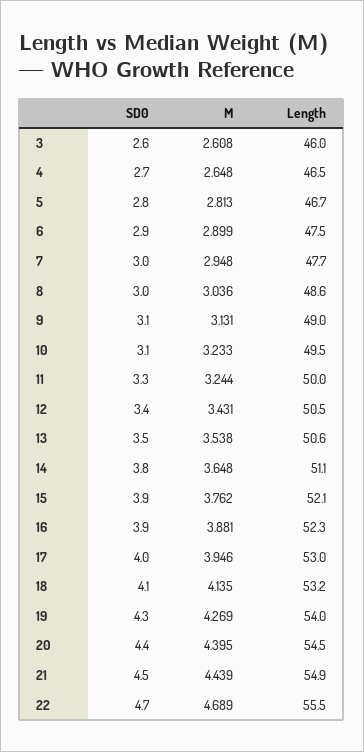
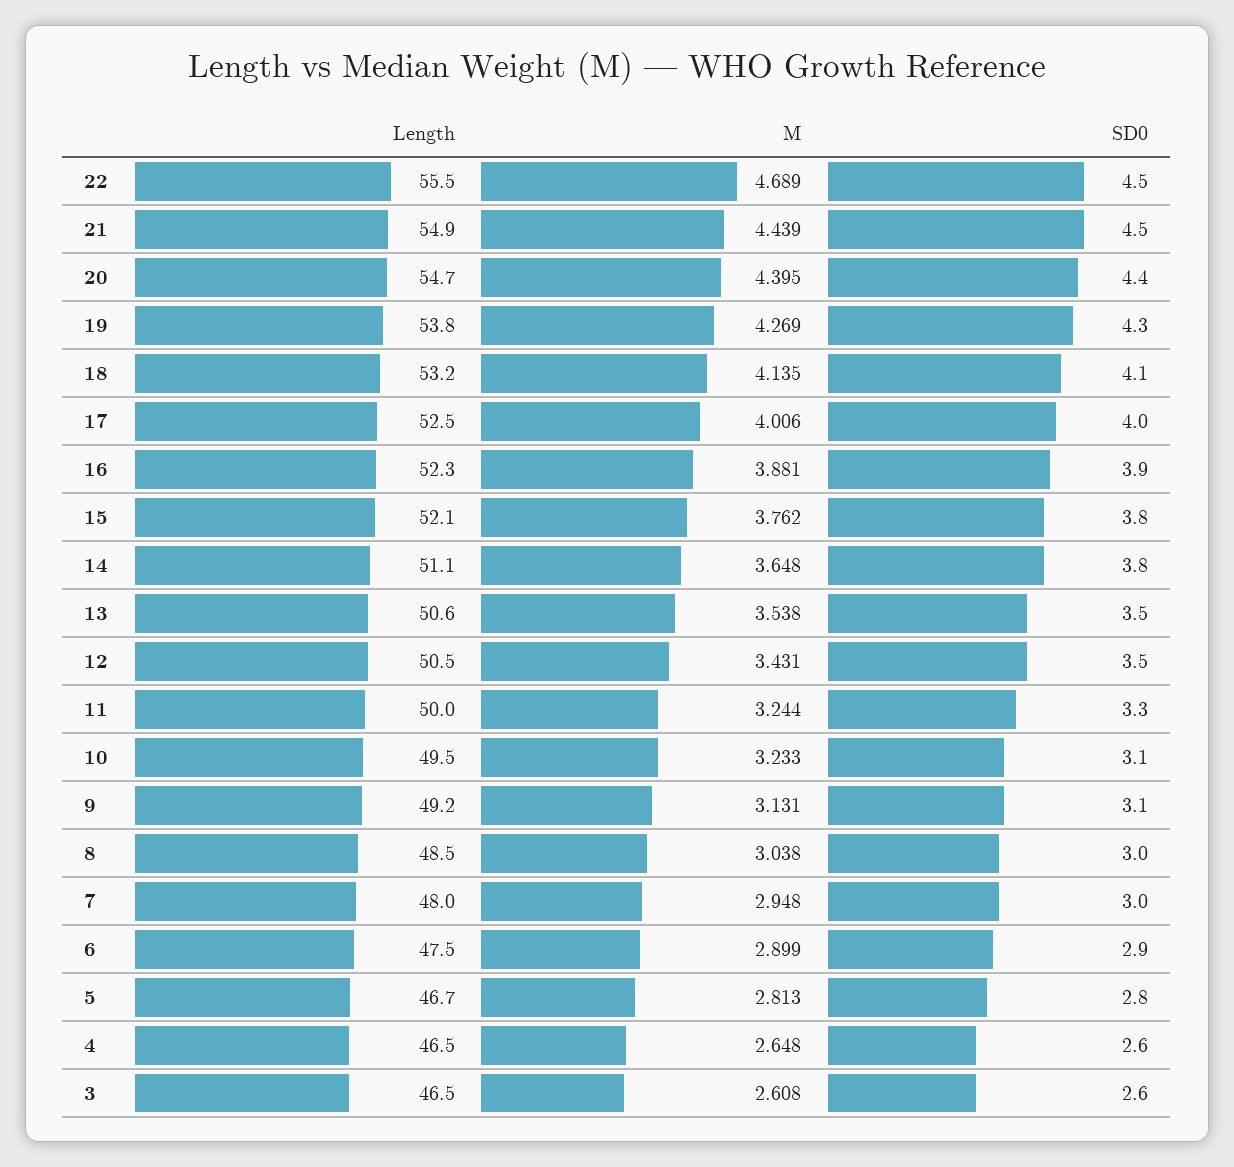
  {
    "SD0": {
      "3": 2.6,
-     "4": 2.7,
+     "4": 2.6,
      "5": 2.8,
      "6": 2.9,
      "7": 3,
      "8": 3,
      "9": 3.1,
      "10": 3.1,
      "11": 3.3,
-     "12": 3.4,
+     "12": 3.5,
      "13": 3.5,
      "14": 3.8,
-     "15": 3.9,
+     "15": 3.8,
      "16": 3.9,
      "17": 4,
      "18": 4.1,
      "19": 4.3,
      "20": 4.4,
      "21": 4.5,
-     "22": 4.7
+     "22": 4.5
    },
    "M": {
      "3": 2.608,
      "4": 2.648,
      "5": 2.813,
      "6": 2.899,
      "7": 2.948,
-     "8": 3.036,
+     "8": 3.038,
      "9": 3.131,
      "10": 3.233,
      "11": 3.244,
      "12": 3.431,
      "13": 3.538,
      "14": 3.648,
      "15": 3.762,
      "16": 3.881,
-     "17": 3.946,
+     "17": 4.006,
      "18": 4.135,
      "19": 4.269,
      "20": 4.395,
      "21": 4.439,
      "22": 4.689
    },
    "Length": {
-     "3": 46,
+     "3": 46.5,
      "4": 46.5,
      "5": 46.7,
      "6": 47.5,
-     "7": 47.7,
+     "7": 48,
-     "8": 48.6,
+     "8": 48.5,
-     "9": 49,
+     "9": 49.2,
      "10": 49.5,
      "11": 50,
      "12": 50.5,
      "13": 50.6,
      "14": 51.1,
      "15": 52.1,
      "16": 52.3,
-     "17": 53,
+     "17": 52.5,
      "18": 53.2,
-     "19": 54,
+     "19": 53.8,
-     "20": 54.5,
+     "20": 54.7,
      "21": 54.9,
      "22": 55.5
    }
  }

